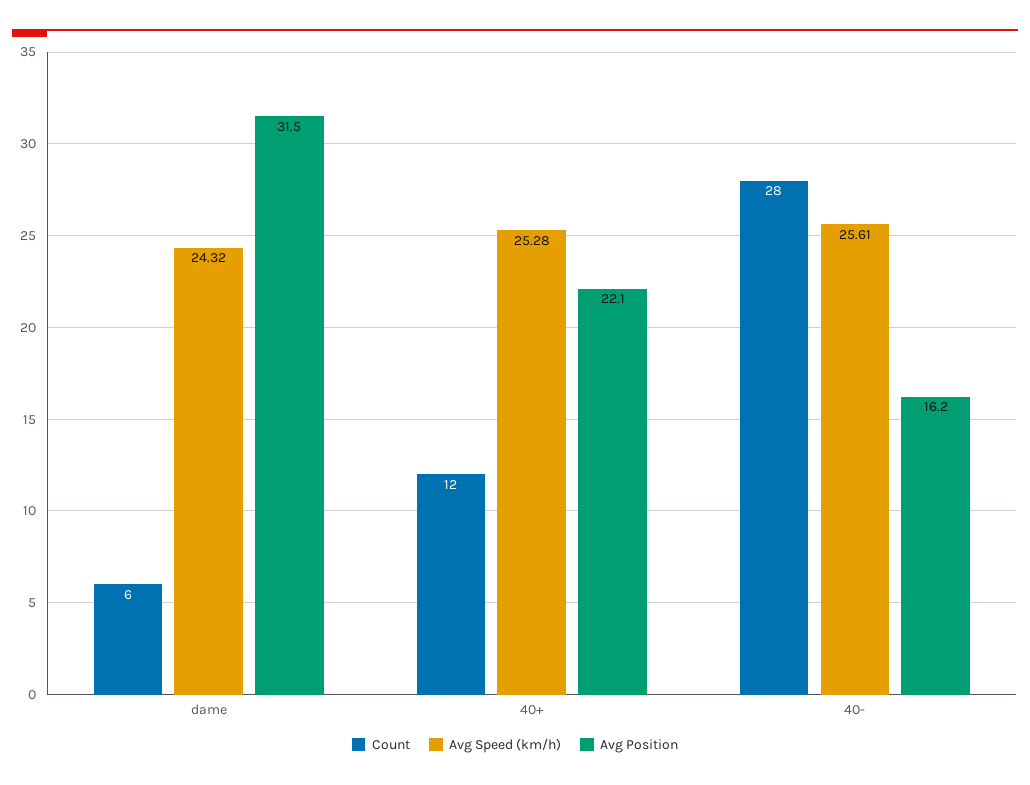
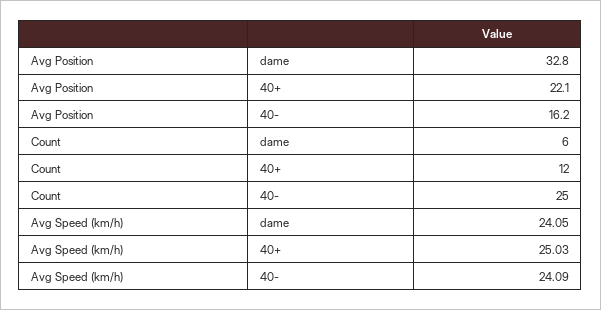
  {
    "Count": {
      "dame": 6,
      "40+": 12,
-     "40-": 28
+     "40-": 25
    },
    "Avg Speed (km/h)": {
-     "dame": 24.32,
+     "dame": 24.05,
-     "40+": 25.28,
+     "40+": 25.03,
-     "40-": 25.61
+     "40-": 24.09
    },
    "Avg Position": {
-     "dame": 31.5,
+     "dame": 32.8,
      "40+": 22.1,
      "40-": 16.2
    }
  }

